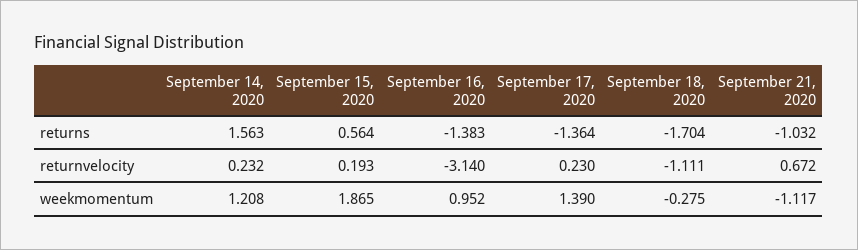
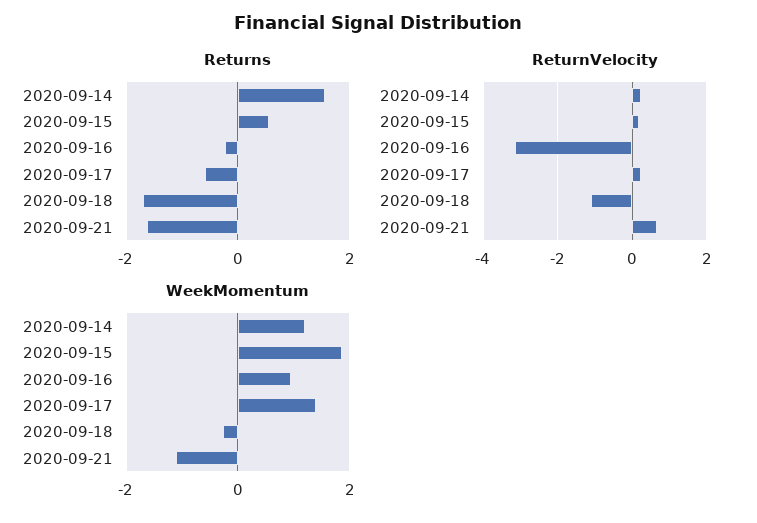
  {
    "returns": {
      "September 14, 2020": 1.563,
      "September 15, 2020": 0.564,
-     "September 16, 2020": -1.383,
+     "September 16, 2020": -0.2,
-     "September 17, 2020": -1.364,
+     "September 17, 2020": -0.6,
      "September 18, 2020": -1.704,
-     "September 21, 2020": -1.032
+     "September 21, 2020": -1.6
    },
    "returnvelocity": {
      "September 14, 2020": 0.232,
      "September 15, 2020": 0.193,
      "September 16, 2020": -3.14,
      "September 17, 2020": 0.23,
      "September 18, 2020": -1.111,
      "September 21, 2020": 0.672
    },
    "weekmomentum": {
      "September 14, 2020": 1.208,
      "September 15, 2020": 1.865,
      "September 16, 2020": 0.952,
      "September 17, 2020": 1.39,
      "September 18, 2020": -0.275,
      "September 21, 2020": -1.117
    }
  }

